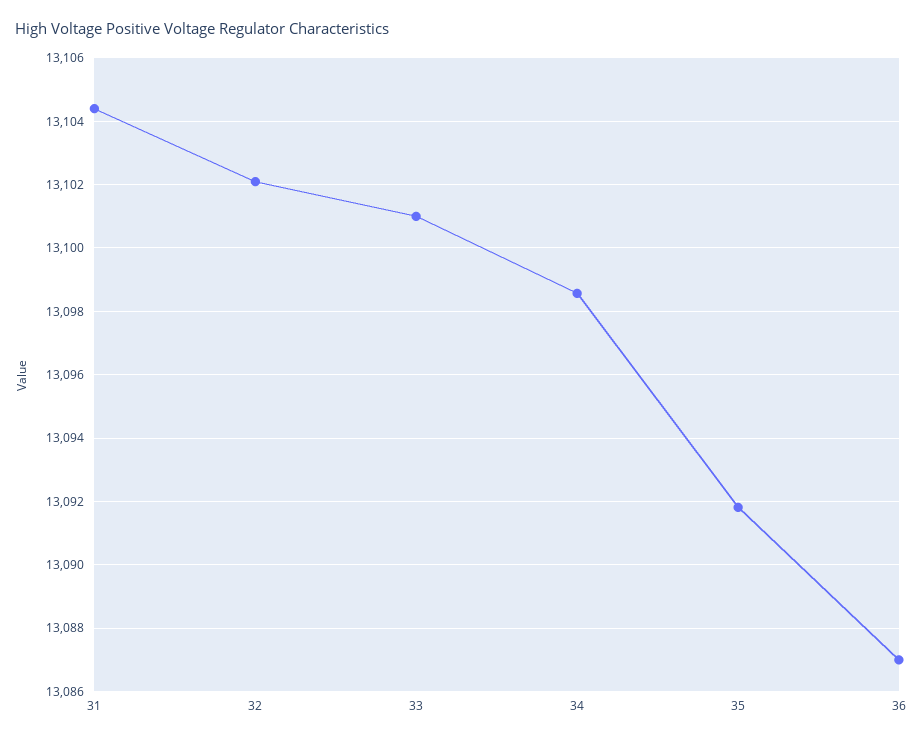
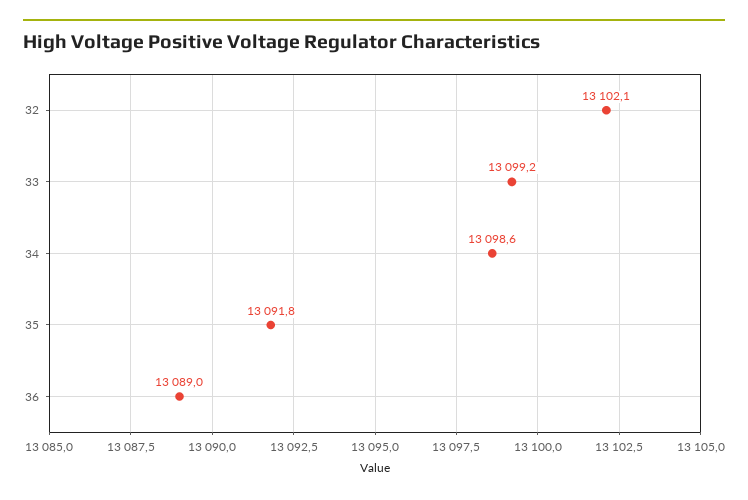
  {
-   "31": 13104.4,
    "32": 13102.1,
-   "33": 13101,
+   "33": 13099.2,
    "34": 13098.6,
    "35": 13091.8,
-   "36": 13087
+   "36": 13089
  }

